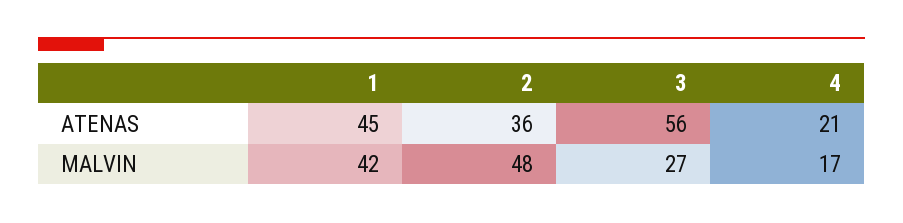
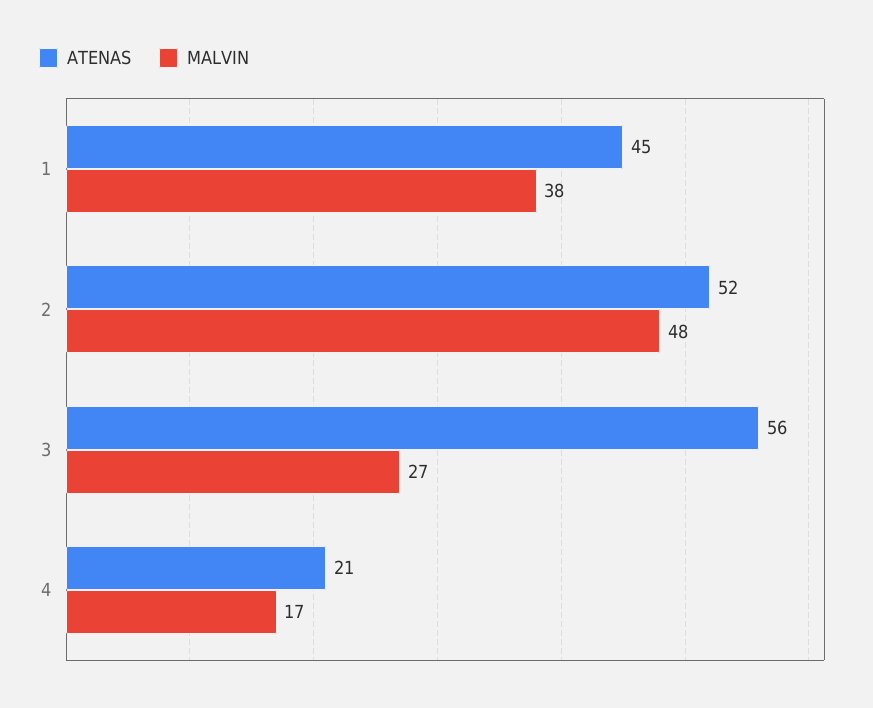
  {
    "ATENAS": {
      "1": 45,
-     "2": 36,
+     "2": 52,
      "3": 56,
      "4": 21
    },
    "MALVIN": {
-     "1": 42,
+     "1": 38,
      "2": 48,
      "3": 27,
      "4": 17
    }
  }

